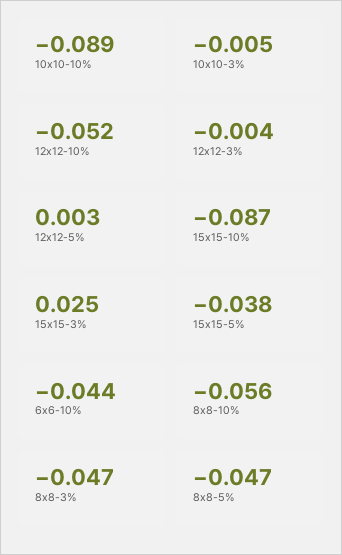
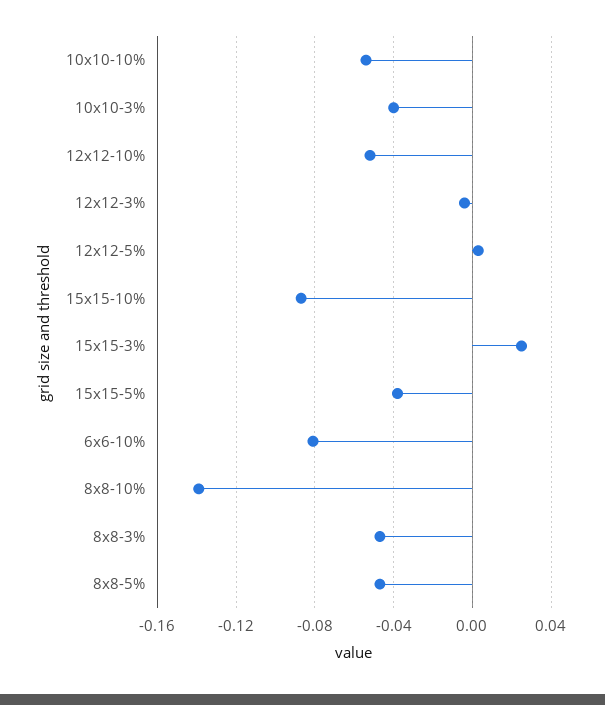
  {
-   "10x10-10%": -0.089,
+   "10x10-10%": -0.055,
-   "10x10-3%": -0.005,
+   "10x10-3%": -0.04,
    "12x12-10%": -0.052,
    "12x12-3%": -0.004,
    "12x12-5%": 0.003,
    "15x15-10%": -0.087,
    "15x15-3%": 0.025,
    "15x15-5%": -0.038,
-   "6x6-10%": -0.044,
+   "6x6-10%": -0.08,
-   "8x8-10%": -0.056,
+   "8x8-10%": -0.14,
    "8x8-3%": -0.047,
    "8x8-5%": -0.047
  }

